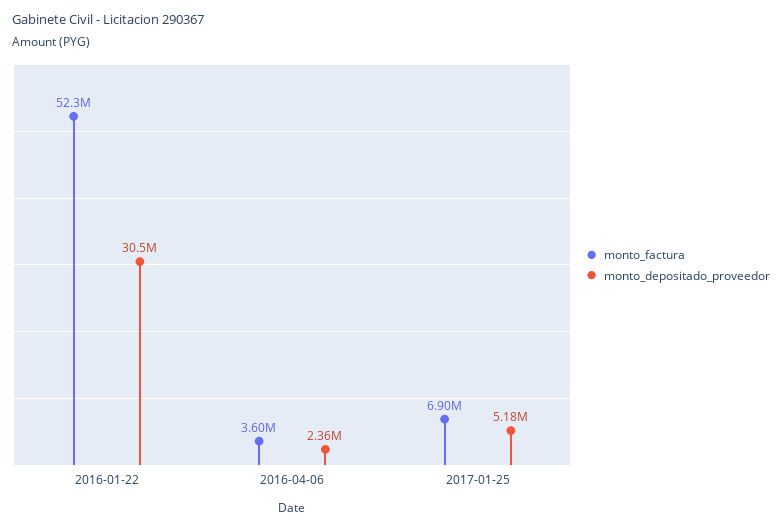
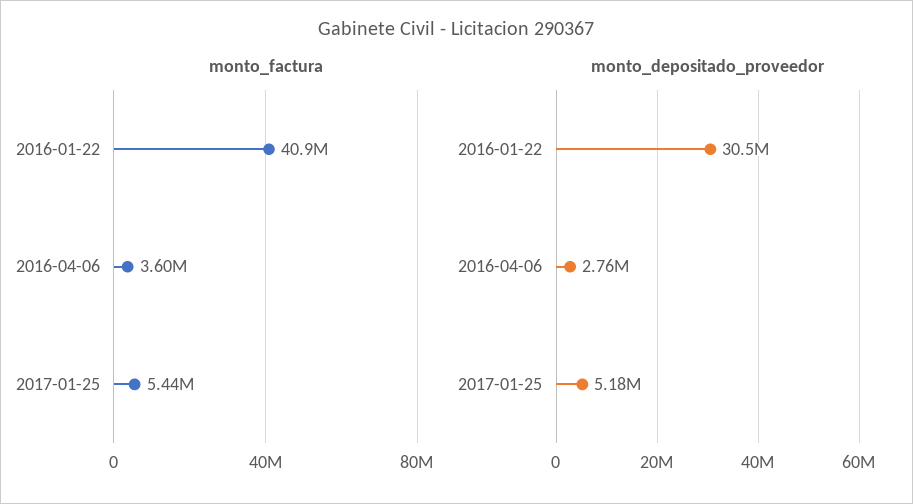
  {
    "monto_factura": {
-     "2016-01-22": 52300000,
+     "2016-01-22": 40900000,
      "2016-04-06": 3600000,
-     "2017-01-25": 6900000
+     "2017-01-25": 5440000
    },
    "monto_depositado_proveedor": {
      "2016-01-22": 30500000,
-     "2016-04-06": 2360000,
+     "2016-04-06": 2760000,
      "2017-01-25": 5180000
    }
  }

